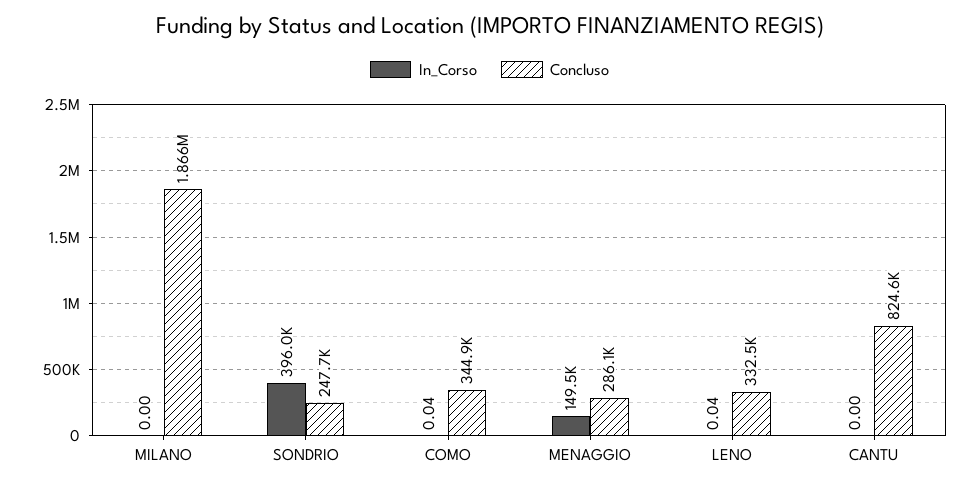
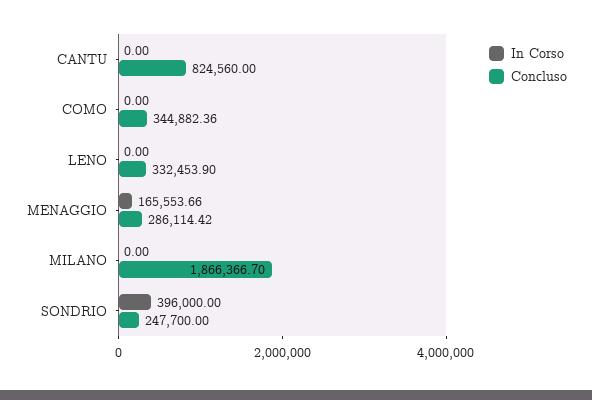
  {
    "In_Corso": {
      "MILANO": 0,
      "SONDRIO": 396000,
-     "COMO": 0.04,
+     "COMO": 0,
-     "MENAGGIO": 149500,
+     "MENAGGIO": 165553.66,
-     "LENO": 0.04,
+     "LENO": 0,
      "CANTU": 0
    },
    "Concluso": {
      "MILANO": 1866366.7,
      "SONDRIO": 247700,
      "COMO": 344882.36,
      "MENAGGIO": 286114.42,
      "LENO": 332453.9,
      "CANTU": 824560
    }
  }

